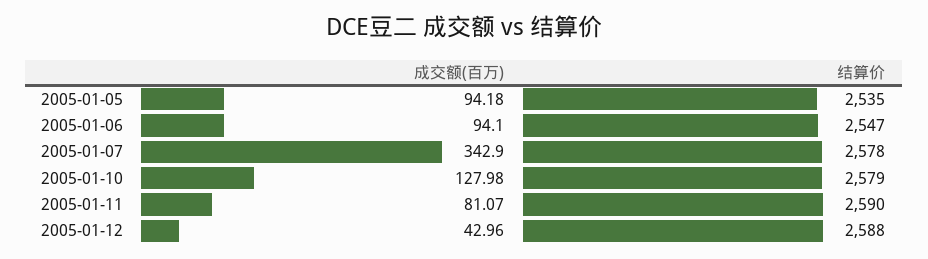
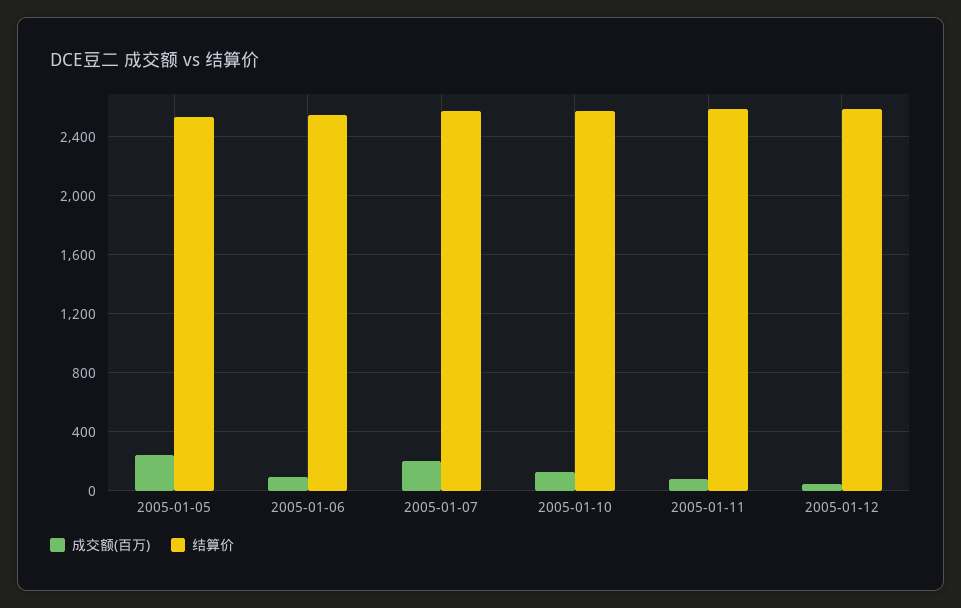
  {
    "成交额(百万)": {
-     "2005-01-05": 94.18,
+     "2005-01-05": 250,
      "2005-01-06": 94.1,
-     "2005-01-07": 342.9,
+     "2005-01-07": 200,
      "2005-01-10": 127.98,
      "2005-01-11": 81.07,
      "2005-01-12": 42.96
    },
    "结算价": {
      "2005-01-05": 2535,
      "2005-01-06": 2547,
      "2005-01-07": 2578,
      "2005-01-10": 2579,
      "2005-01-11": 2590,
      "2005-01-12": 2588
    }
  }

